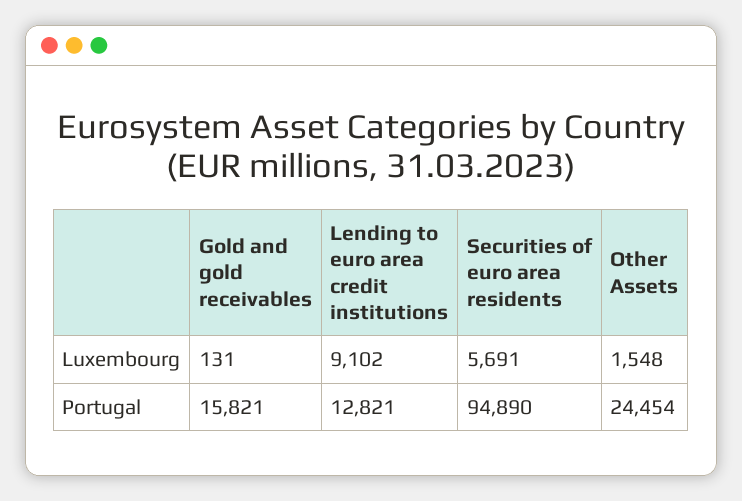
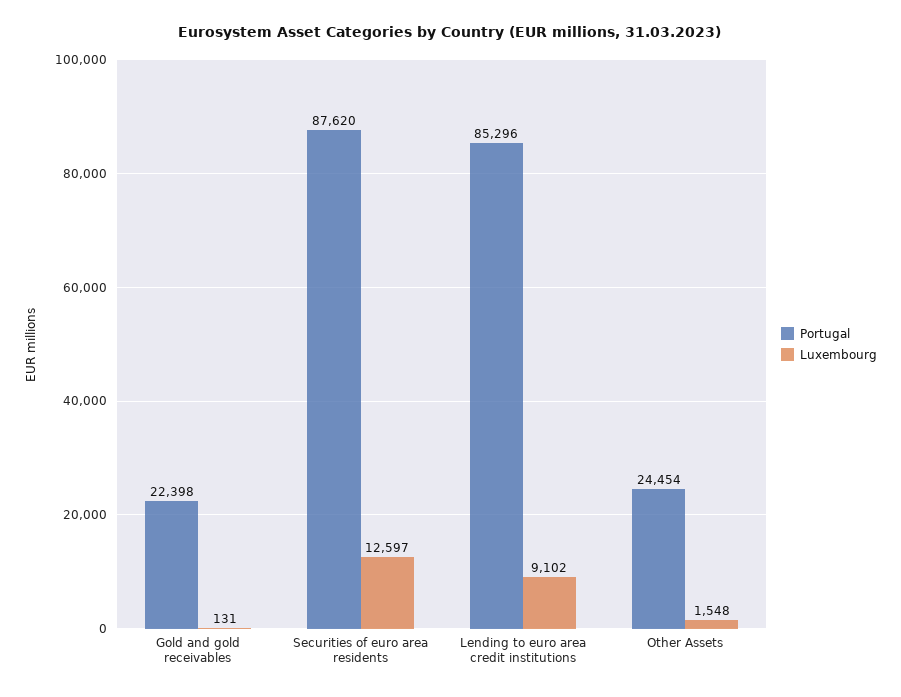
  {
    "Luxembourg": {
      "Gold and gold receivables": 131,
      "Lending to euro area credit institutions": 9102,
-     "Securities of euro area residents": 5691,
+     "Securities of euro area residents": 12597,
      "Other Assets": 1548
    },
    "Portugal": {
-     "Gold and gold receivables": 15821,
+     "Gold and gold receivables": 22398,
-     "Lending to euro area credit institutions": 12821,
+     "Lending to euro area credit institutions": 85296,
-     "Securities of euro area residents": 94890,
+     "Securities of euro area residents": 87620,
      "Other Assets": 24454
    }
  }

